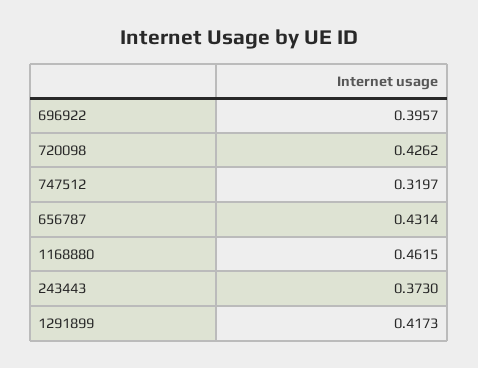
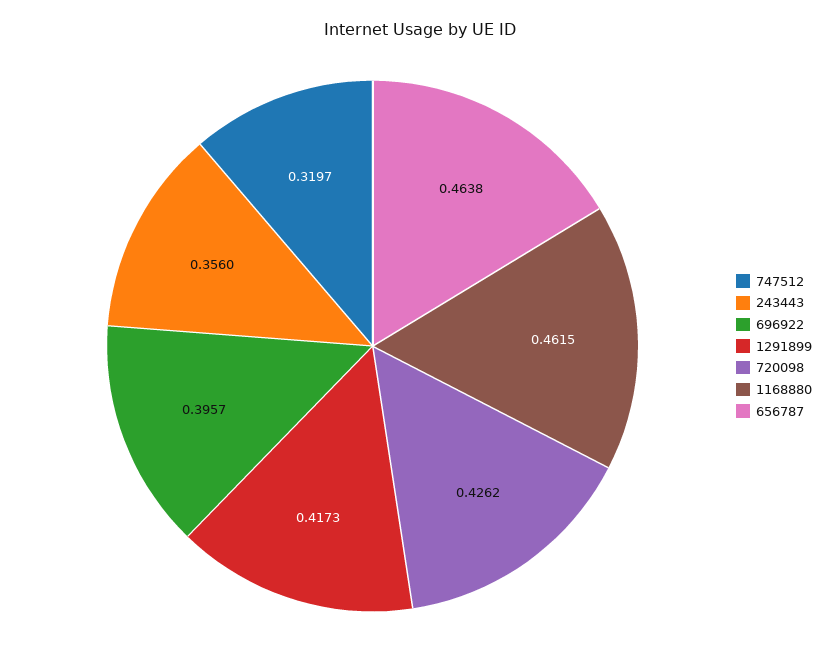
  {
    "696922": 0.3957,
    "720098": 0.4262,
    "747512": 0.3197,
-   "656787": 0.4314,
+   "656787": 0.4638,
    "1168880": 0.4615,
-   "243443": 0.373,
+   "243443": 0.356,
    "1291899": 0.4173
  }

